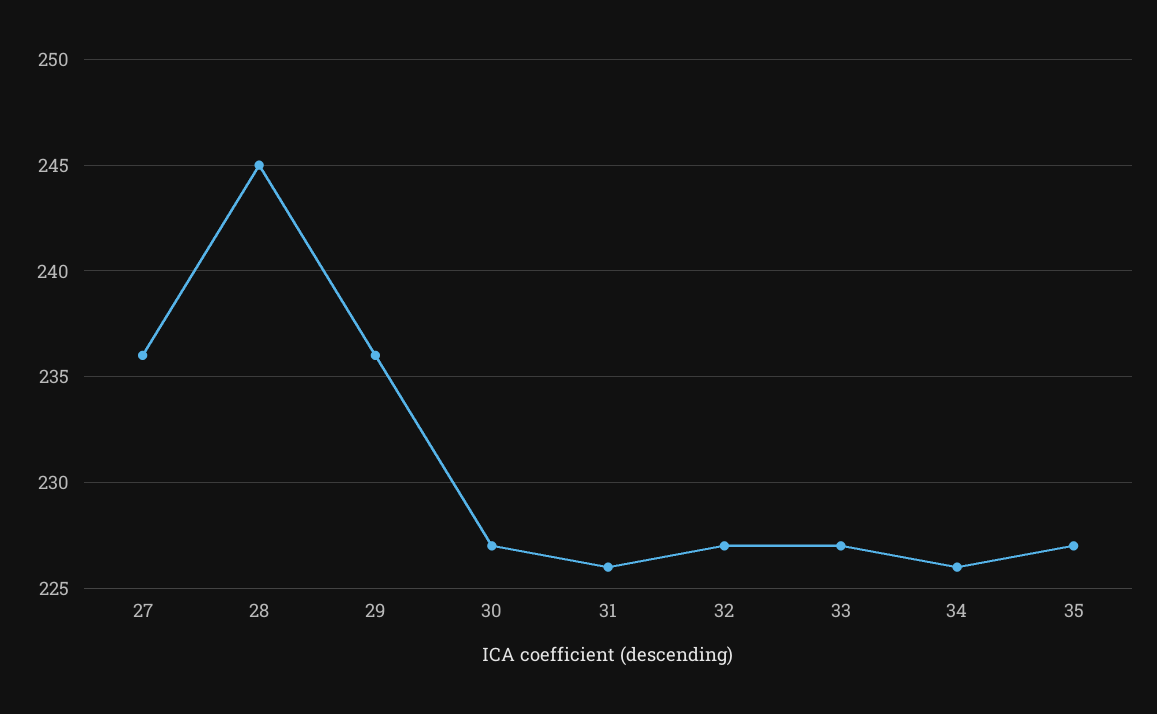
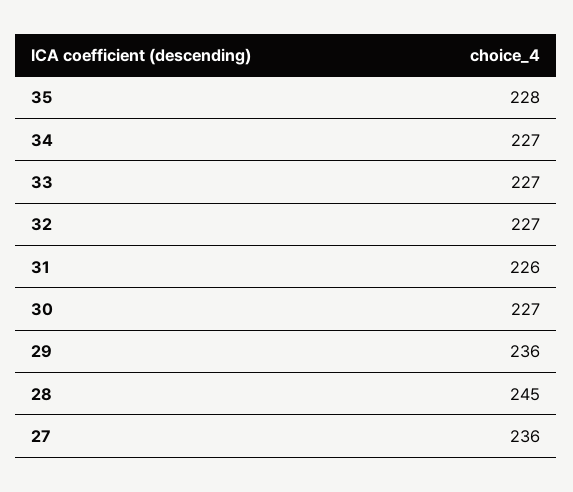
  {
    "27": 236,
    "28": 245,
    "29": 236,
    "30": 227,
    "31": 226,
    "32": 227,
    "33": 227,
-   "34": 226,
+   "34": 227,
-   "35": 227
+   "35": 228
  }

